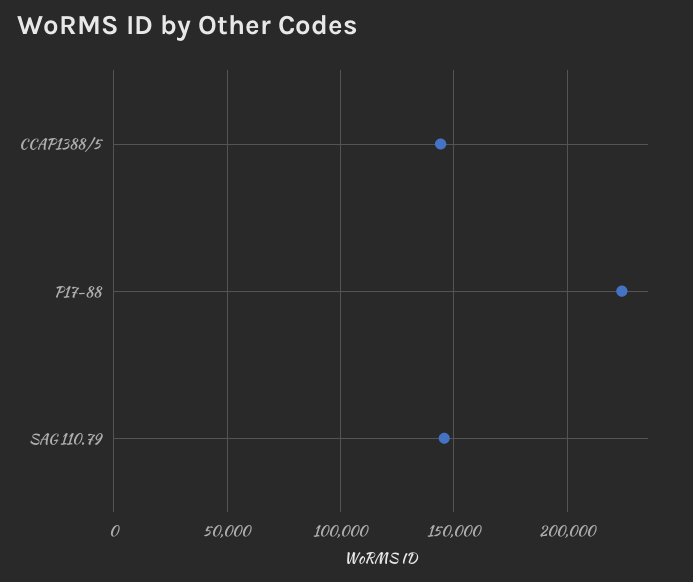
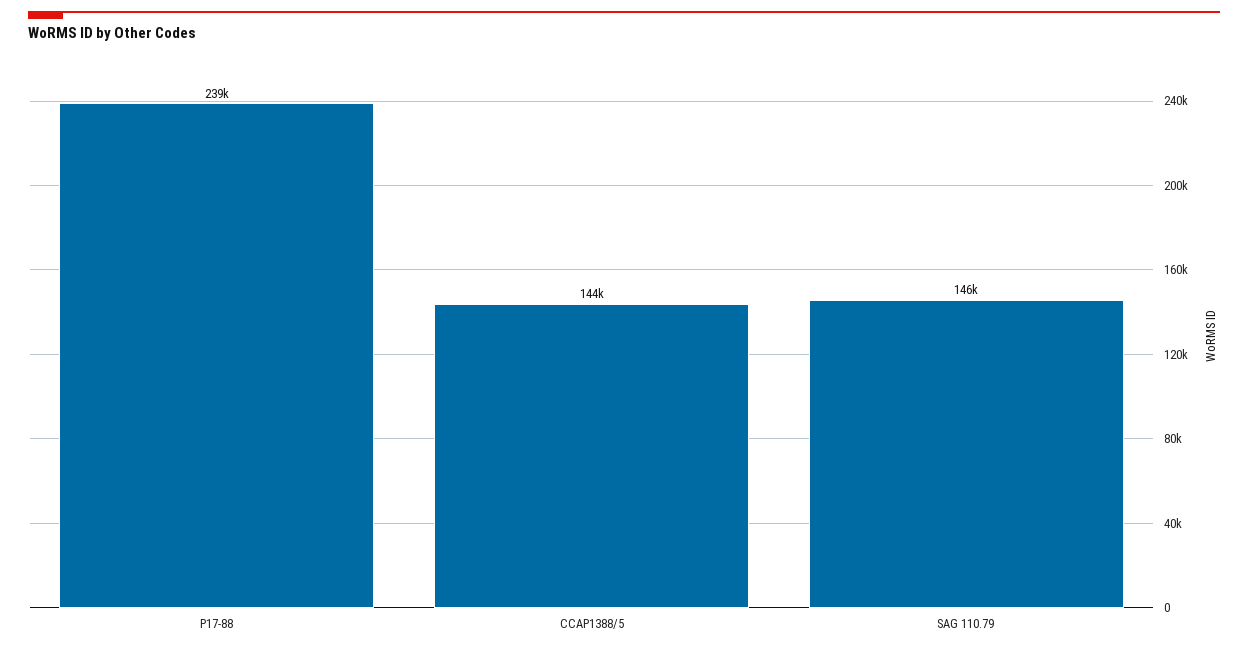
  {
    "CCAP1388/5": 144000,
-   "P17-88": 225000,
+   "P17-88": 239000,
    "SAG 110.79": 146000
  }

